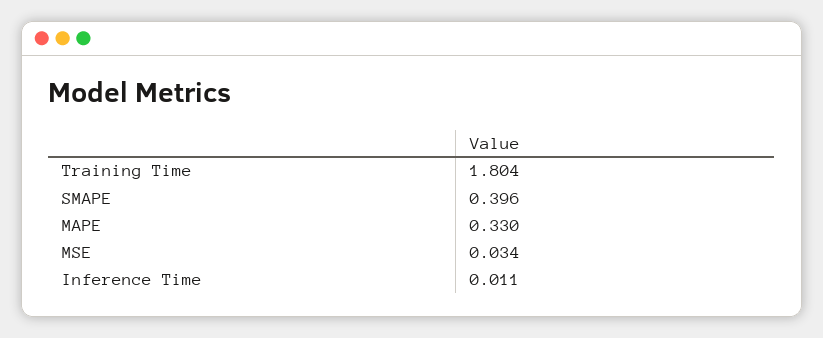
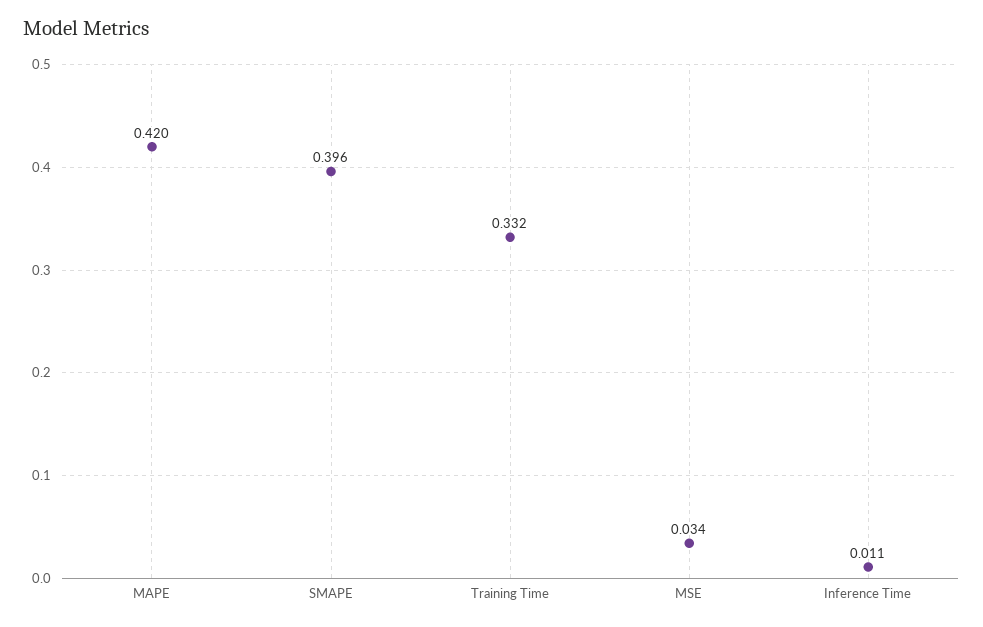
  {
-   "Training Time": 1.804,
+   "Training Time": 0.332,
    "SMAPE": 0.396,
-   "MAPE": 0.33,
+   "MAPE": 0.42,
    "MSE": 0.034,
    "Inference Time": 0.011
  }

